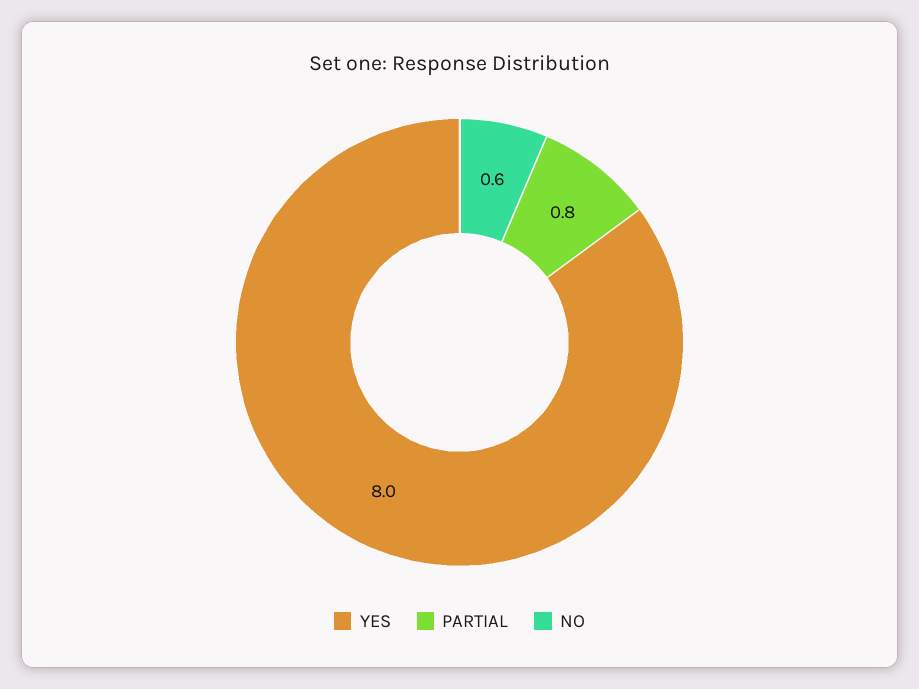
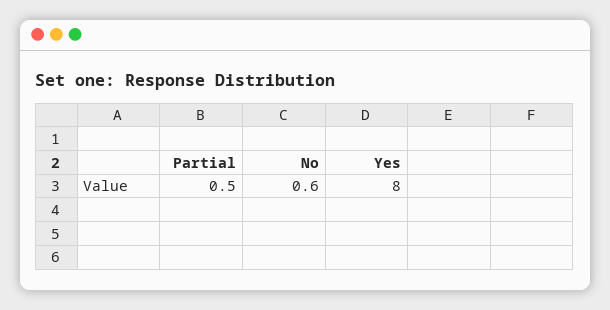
  {
    "YES": 8,
-   "PARTIAL": 0.8,
+   "PARTIAL": 0.5,
    "NO": 0.6
  }

